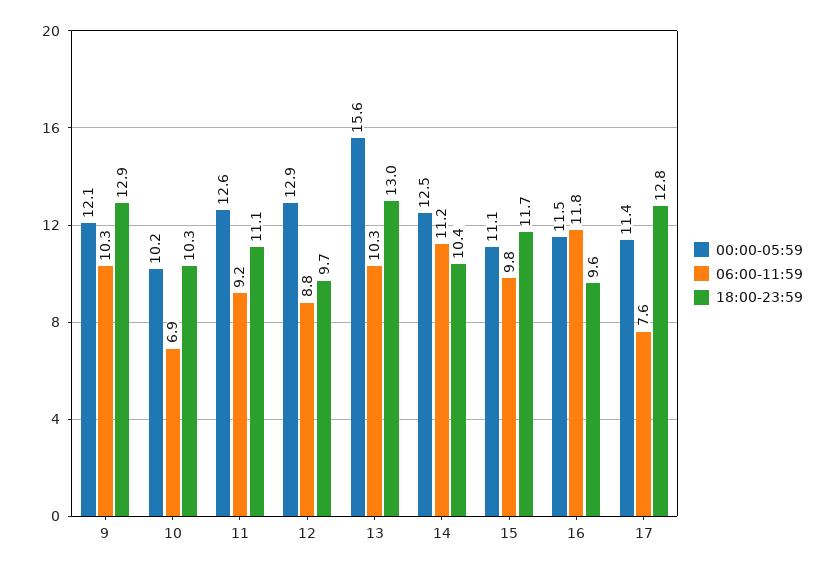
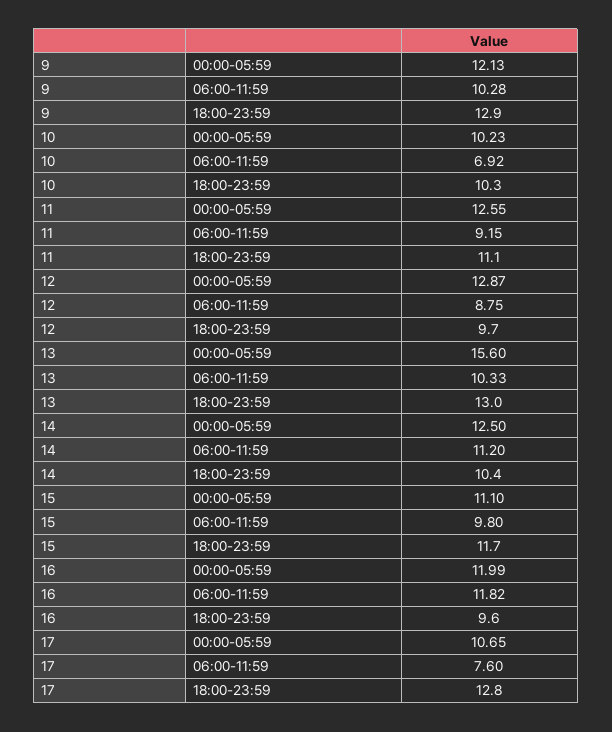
  {
    "00:00-05:59": {
      "9": 12.13,
      "10": 10.23,
      "11": 12.55,
      "12": 12.87,
      "13": 15.6,
      "14": 12.5,
      "15": 11.1,
-     "16": 11.5,
+     "16": 11.99,
-     "17": 11.4
+     "17": 10.65
    },
    "06:00-11:59": {
      "9": 10.28,
      "10": 6.92,
      "11": 9.15,
      "12": 8.75,
      "13": 10.33,
      "14": 11.2,
      "15": 9.8,
      "16": 11.82,
      "17": 7.6
    },
    "18:00-23:59": {
      "9": 12.9,
      "10": 10.3,
      "11": 11.1,
      "12": 9.7,
      "13": 13,
      "14": 10.4,
      "15": 11.7,
      "16": 9.6,
      "17": 12.8
    }
  }

